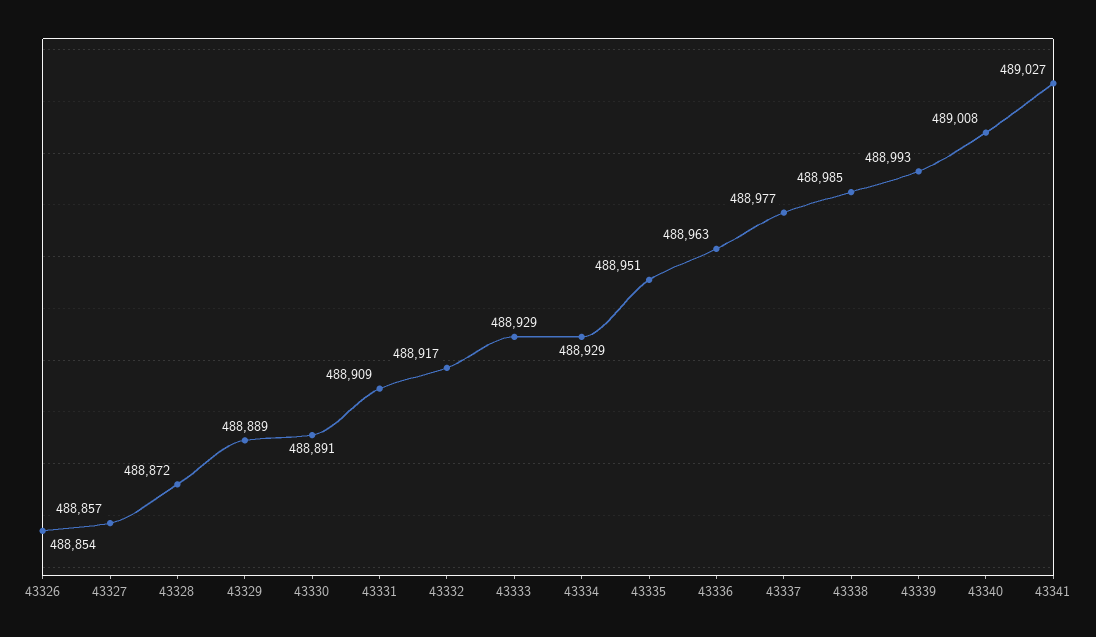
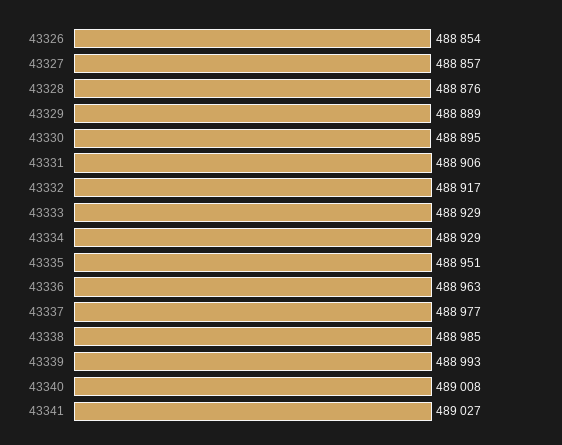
  {
    "43326": 488854,
    "43327": 488857,
-   "43328": 488872,
+   "43328": 488876,
    "43329": 488889,
-   "43330": 488891,
+   "43330": 488895,
-   "43331": 488909,
+   "43331": 488906,
    "43332": 488917,
    "43333": 488929,
    "43334": 488929,
    "43335": 488951,
    "43336": 488963,
    "43337": 488977,
    "43338": 488985,
    "43339": 488993,
    "43340": 489008,
    "43341": 489027
  }

